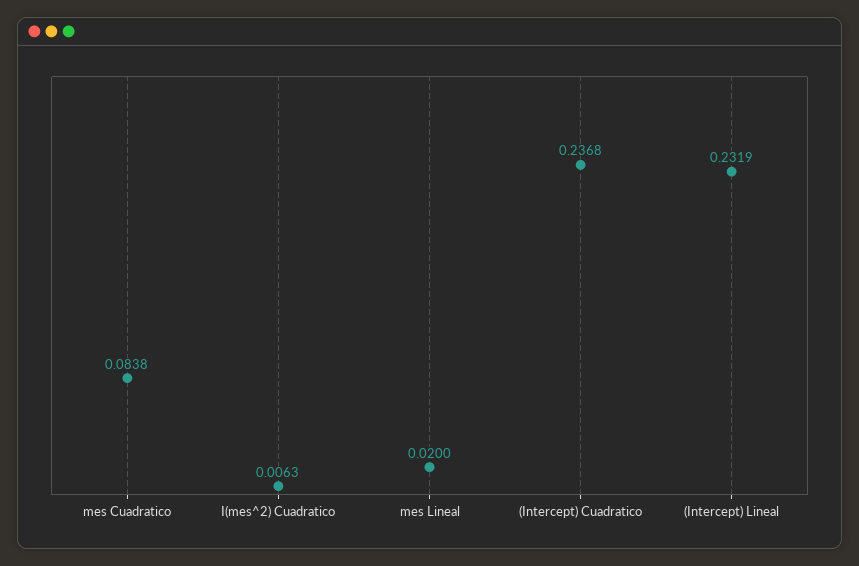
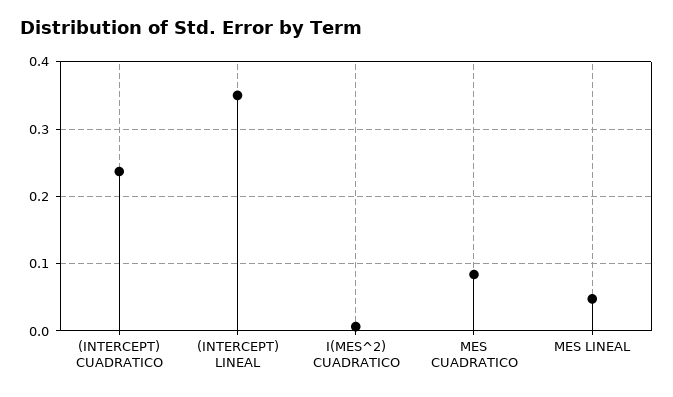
  {
    "mes Cuadratico": 0.0838,
    "I(mes^2) Cuadratico": 0.0063,
-   "mes Lineal": 0.02,
+   "mes Lineal": 0.05,
    "(Intercept) Cuadratico": 0.2368,
-   "(Intercept) Lineal": 0.2319
+   "(Intercept) Lineal": 0.35
  }

